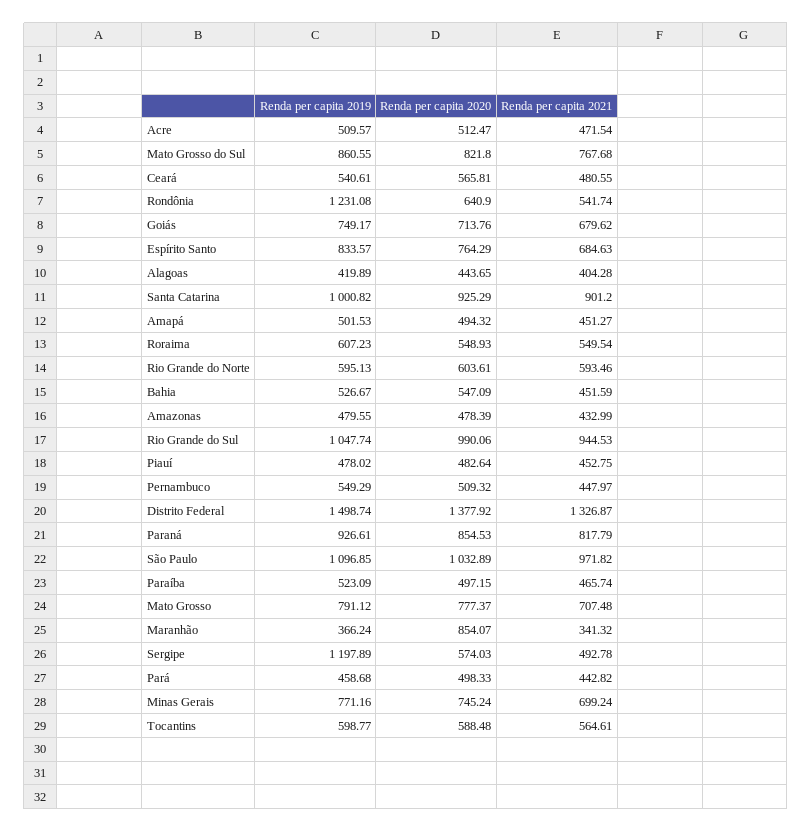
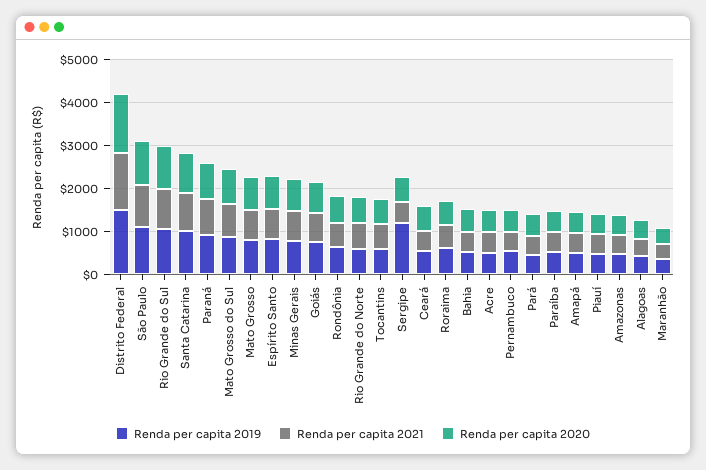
  {
    "Renda per capita 2019": {
      "Acre": 509.57,
      "Mato Grosso do Sul": 860.55,
      "Ceará": 540.61,
-     "Rondônia": 1231.08,
+     "Rondônia": 600,
      "Goiás": 749.17,
      "Espírito Santo": 833.57,
      "Alagoas": 419.89,
      "Santa Catarina": 1000.82,
      "Amapá": 501.53,
      "Roraima": 607.23,
      "Rio Grande do Norte": 595.13,
      "Bahia": 526.67,
      "Amazonas": 479.55,
      "Rio Grande do Sul": 1047.74,
      "Piauí": 478.02,
      "Pernambuco": 549.29,
      "Distrito Federal": 1498.74,
      "Paraná": 926.61,
      "São Paulo": 1096.85,
      "Paraíba": 523.09,
      "Mato Grosso": 791.12,
      "Maranhão": 366.24,
      "Sergipe": 1197.89,
      "Pará": 458.68,
      "Minas Gerais": 771.16,
      "Tocantins": 598.77
    },
    "Renda per capita 2020": {
      "Acre": 512.47,
      "Mato Grosso do Sul": 821.8,
      "Ceará": 565.81,
      "Rondônia": 640.9,
      "Goiás": 713.76,
      "Espírito Santo": 764.29,
      "Alagoas": 443.65,
      "Santa Catarina": 925.29,
      "Amapá": 494.32,
      "Roraima": 548.93,
      "Rio Grande do Norte": 603.61,
      "Bahia": 547.09,
      "Amazonas": 478.39,
      "Rio Grande do Sul": 990.06,
      "Piauí": 482.64,
      "Pernambuco": 509.32,
      "Distrito Federal": 1377.92,
      "Paraná": 854.53,
      "São Paulo": 1032.89,
      "Paraíba": 497.15,
      "Mato Grosso": 777.37,
-     "Maranhão": 854.07,
+     "Maranhão": 400,
      "Sergipe": 574.03,
      "Pará": 498.33,
      "Minas Gerais": 745.24,
      "Tocantins": 588.48
    },
    "Renda per capita 2021": {
      "Acre": 471.54,
      "Mato Grosso do Sul": 767.68,
      "Ceará": 480.55,
      "Rondônia": 541.74,
      "Goiás": 679.62,
      "Espírito Santo": 684.63,
      "Alagoas": 404.28,
      "Santa Catarina": 901.2,
      "Amapá": 451.27,
      "Roraima": 549.54,
      "Rio Grande do Norte": 593.46,
      "Bahia": 451.59,
      "Amazonas": 432.99,
      "Rio Grande do Sul": 944.53,
      "Piauí": 452.75,
      "Pernambuco": 447.97,
      "Distrito Federal": 1326.87,
      "Paraná": 817.79,
      "São Paulo": 971.82,
      "Paraíba": 465.74,
      "Mato Grosso": 707.48,
      "Maranhão": 341.32,
      "Sergipe": 492.78,
      "Pará": 442.82,
      "Minas Gerais": 699.24,
      "Tocantins": 564.61
    }
  }

